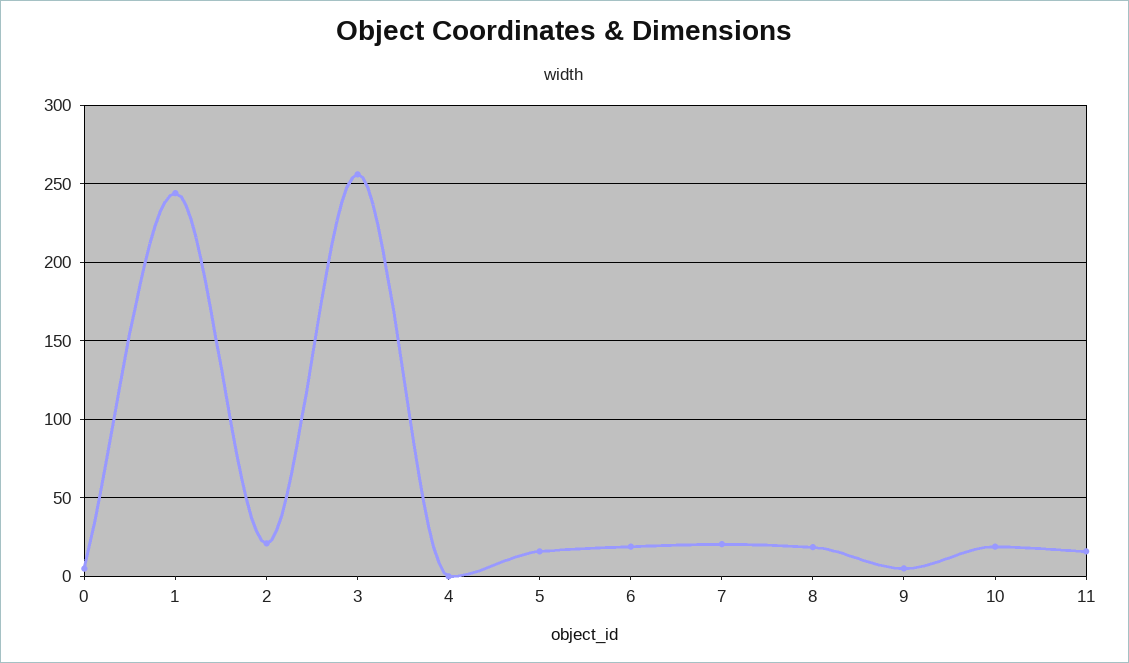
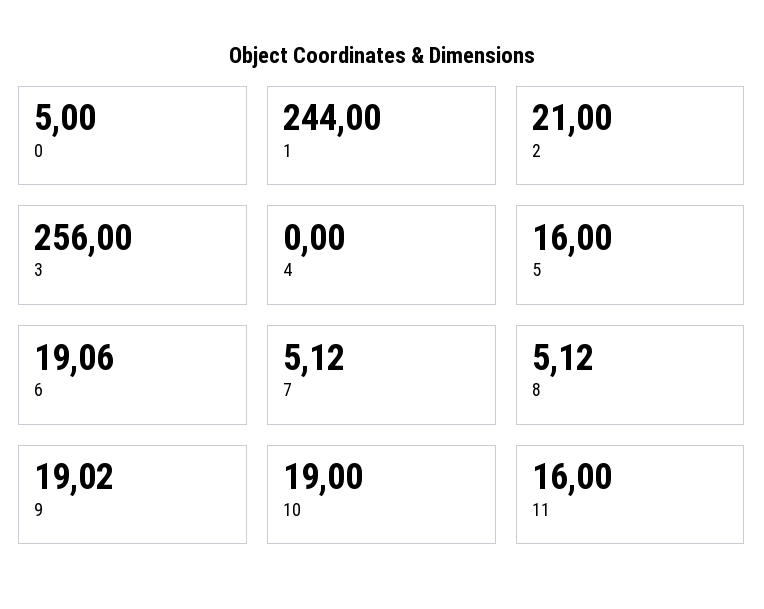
  {
    "0": 5,
    "1": 244,
    "2": 21,
    "3": 256,
    "4": 0,
    "5": 16,
    "6": 19.06,
-   "7": 20,
+   "7": 5.12,
-   "8": 20,
+   "8": 5.12,
-   "9": 5,
+   "9": 19.02,
    "10": 19,
    "11": 16
  }

